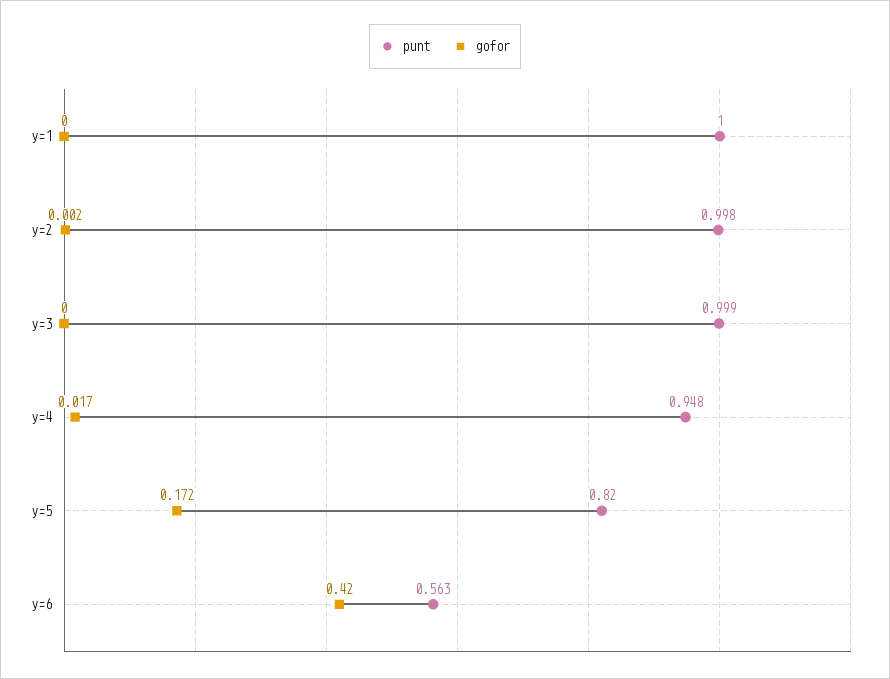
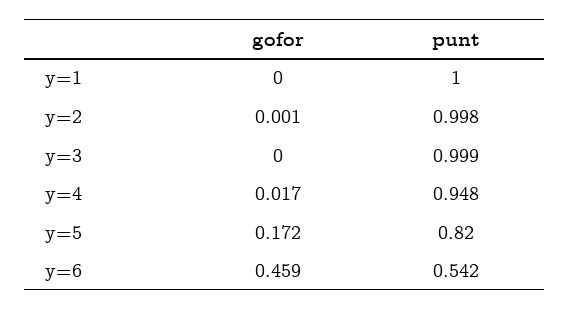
  {
    "punt": {
      "y=1": 1,
      "y=2": 0.998,
      "y=3": 0.999,
      "y=4": 0.948,
      "y=5": 0.82,
-     "y=6": 0.563
+     "y=6": 0.542
    },
    "gofor": {
      "y=1": 0,
-     "y=2": 0.002,
+     "y=2": 0.001,
      "y=3": 0,
      "y=4": 0.017,
      "y=5": 0.172,
-     "y=6": 0.42
+     "y=6": 0.459
    }
  }

